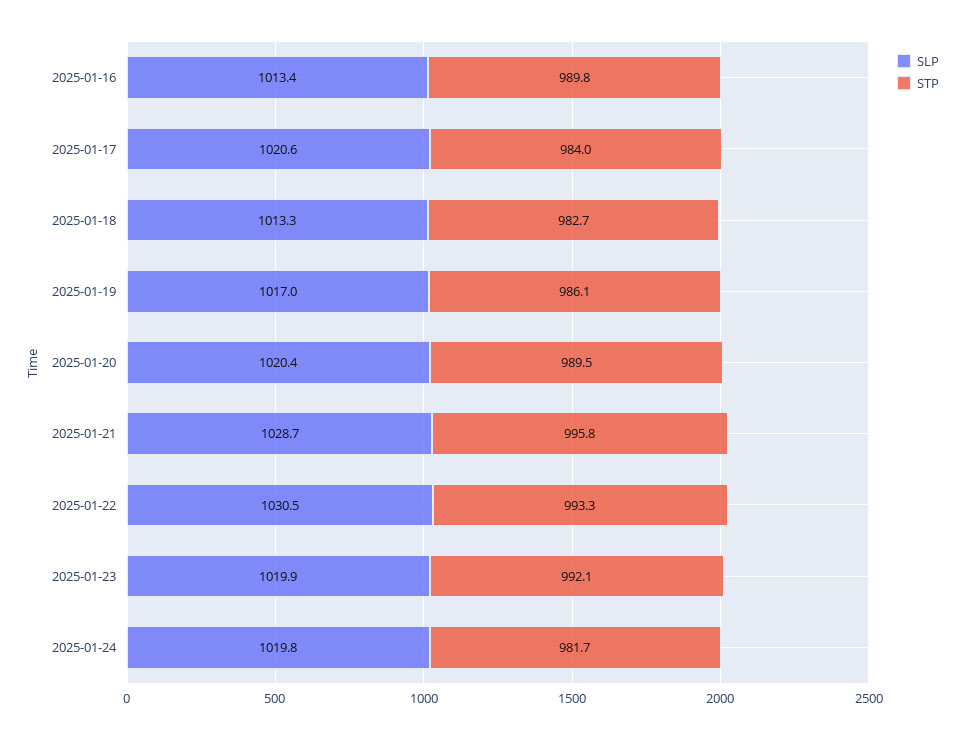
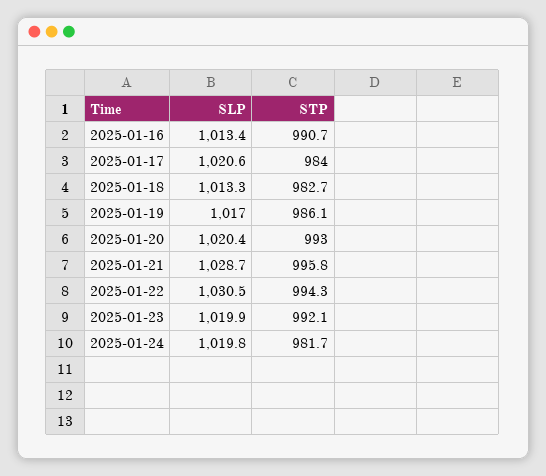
  {
    "SLP": {
      "2025-01-16": 1013.4,
      "2025-01-17": 1020.6,
      "2025-01-18": 1013.3,
      "2025-01-19": 1017,
      "2025-01-20": 1020.4,
      "2025-01-21": 1028.7,
      "2025-01-22": 1030.5,
      "2025-01-23": 1019.9,
      "2025-01-24": 1019.8
    },
    "STP": {
-     "2025-01-16": 989.8,
+     "2025-01-16": 990.7,
      "2025-01-17": 984,
      "2025-01-18": 982.7,
      "2025-01-19": 986.1,
-     "2025-01-20": 989.5,
+     "2025-01-20": 993,
      "2025-01-21": 995.8,
-     "2025-01-22": 993.3,
+     "2025-01-22": 994.3,
      "2025-01-23": 992.1,
      "2025-01-24": 981.7
    }
  }

